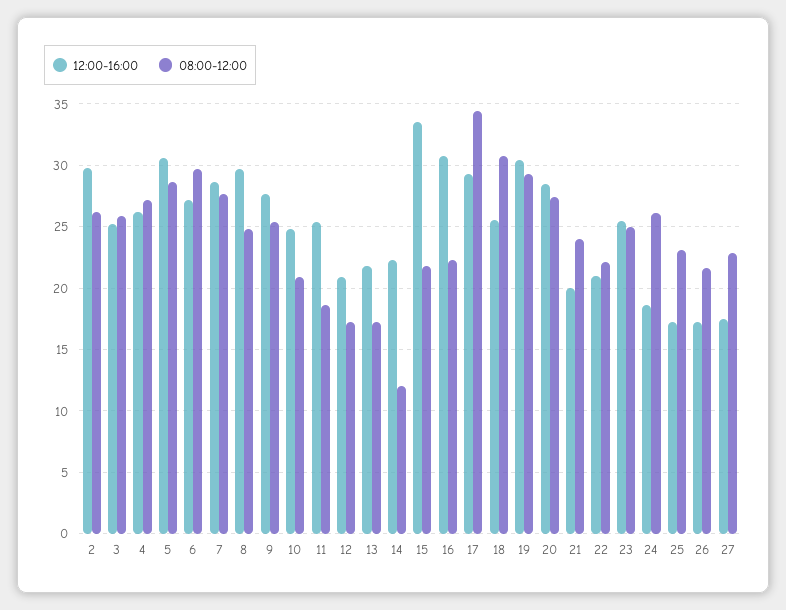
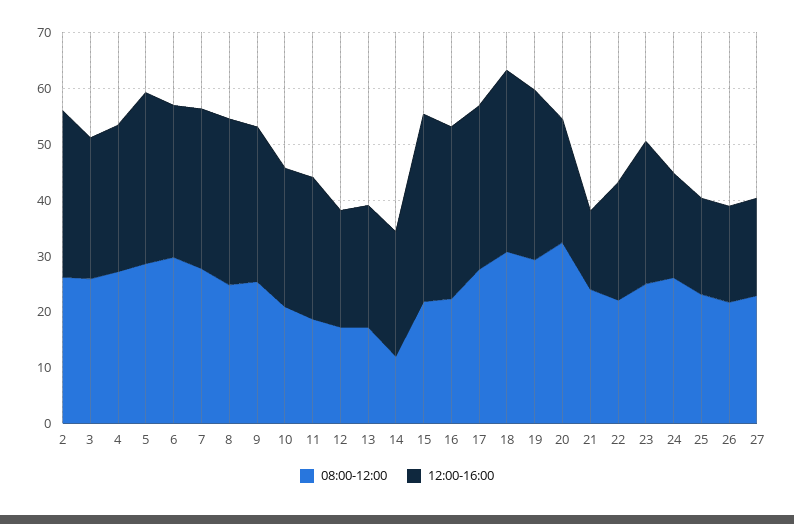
  {
    "12:00-16:00": {
      "2": 30,
      "3": 25,
      "4": 26,
      "5": 30.5,
      "6": 27,
      "7": 28.5,
      "8": 29.5,
      "9": 27.5,
      "10": 25,
      "11": 25.5,
      "12": 21,
      "13": 22,
      "14": 22.5,
      "15": 33.5,
      "16": 31,
      "17": 29.5,
-     "18": 25.5,
+     "18": 32,
      "19": 30.5,
-     "20": 28.5,
+     "20": 22,
-     "21": 20,
+     "21": 14,
      "22": 21,
      "23": 25.5,
      "24": 18.5,
      "25": 17,
      "26": 17,
      "27": 17.5
    },
    "08:00-12:00": {
      "2": 26,
      "3": 26,
      "4": 27,
      "5": 28.5,
      "6": 29.5,
      "7": 27.5,
      "8": 25,
      "9": 25.5,
      "10": 21,
      "11": 18.5,
      "12": 17,
      "13": 17,
      "14": 12,
      "15": 22,
      "16": 22.5,
-     "17": 34.5,
+     "17": 28,
      "18": 31,
      "19": 29.5,
-     "20": 27.5,
+     "20": 32,
      "21": 24,
      "22": 22,
      "23": 25,
      "24": 26,
      "25": 23,
      "26": 21.5,
      "27": 23
    }
  }

